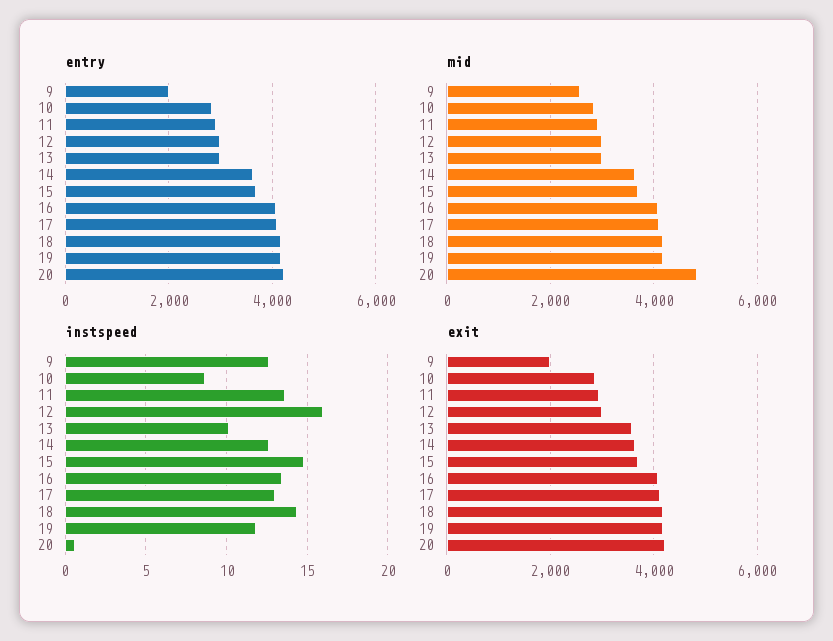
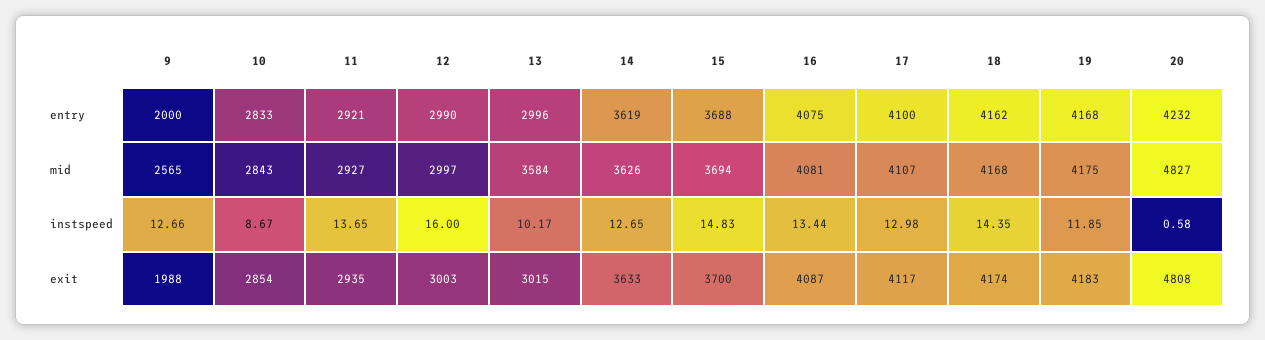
  {
    "entry": {
      "9": 2000,
      "10": 2833,
      "11": 2921,
      "12": 2990,
      "13": 2996,
      "14": 3619,
      "15": 3688,
      "16": 4075,
      "17": 4100,
      "18": 4162,
      "19": 4168,
      "20": 4232
    },
    "mid": {
      "9": 2565,
      "10": 2843,
      "11": 2927,
      "12": 2997,
-     "13": 3000,
+     "13": 3584,
      "14": 3626,
      "15": 3694,
      "16": 4081,
      "17": 4107,
      "18": 4168,
      "19": 4175,
      "20": 4827
    },
    "instspeed": {
      "9": 12.66,
      "10": 8.67,
      "11": 13.65,
      "12": 16,
      "13": 10.17,
      "14": 12.65,
      "15": 14.83,
      "16": 13.44,
      "17": 12.98,
      "18": 14.35,
      "19": 11.85,
      "20": 0.58
    },
    "exit": {
      "9": 1988,
      "10": 2854,
      "11": 2935,
      "12": 3003,
-     "13": 3600,
+     "13": 3015,
      "14": 3633,
      "15": 3700,
      "16": 4087,
      "17": 4117,
      "18": 4174,
      "19": 4183,
-     "20": 4200
+     "20": 4808
    }
  }

